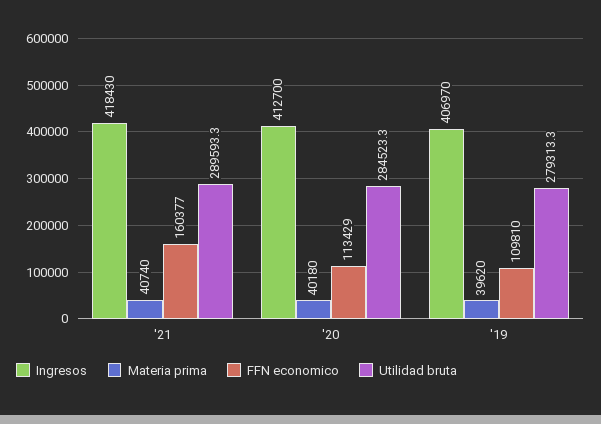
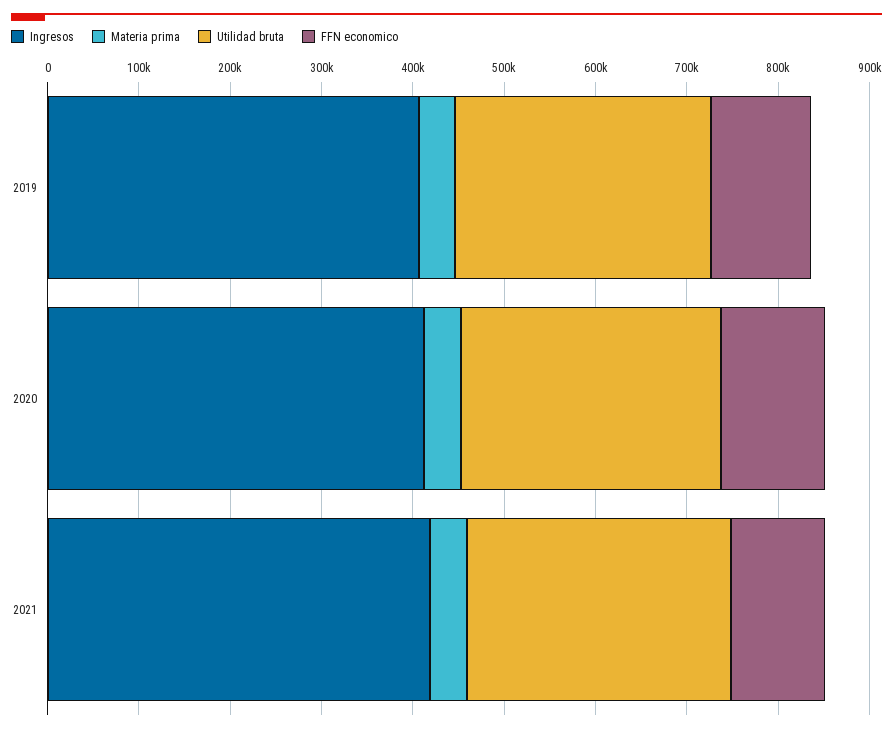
  {
    "Ingresos": {
      "'21": 418430,
      "'20": 412700,
      "'19": 406970
    },
    "Materia prima": {
      "'21": 40740,
      "'20": 40180,
      "'19": 39620
    },
    "FFN economico": {
-     "'21": 160377,
+     "'21": 100000,
      "'20": 113429,
      "'19": 109810
    },
    "Utilidad bruta": {
      "'21": 289593.3,
      "'20": 284523.3,
      "'19": 279313.3
    }
  }

